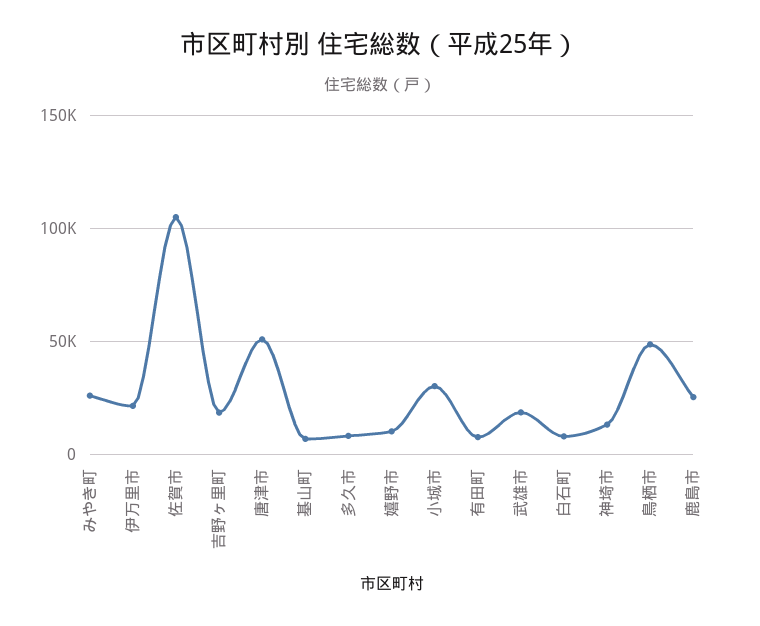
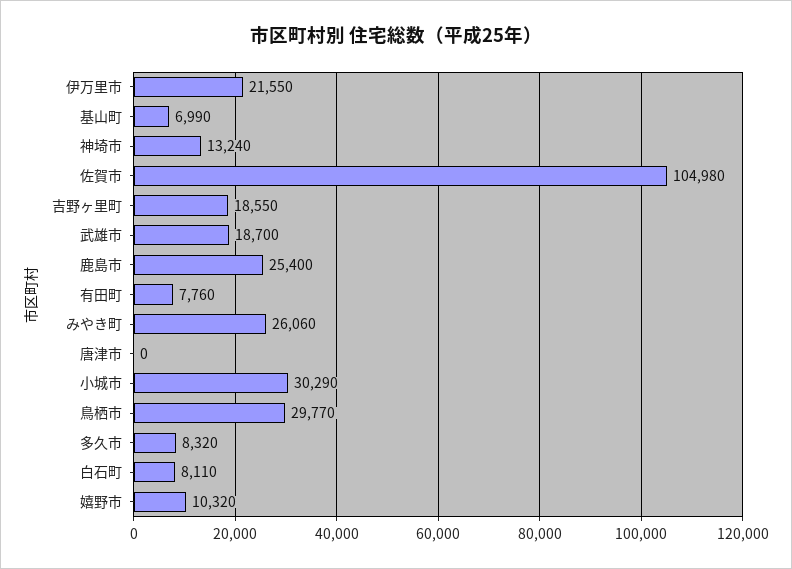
  {
    "みやき町": 26060,
    "伊万里市": 21550,
    "佐賀市": 104980,
    "吉野ヶ里町": 18550,
-   "唐津市": 50000,
+   "唐津市": 0,
    "基山町": 6990,
    "多久市": 8320,
    "嬉野市": 10320,
    "小城市": 30290,
    "有田町": 7760,
    "武雄市": 18700,
    "白石町": 8110,
    "神埼市": 13240,
-   "鳥栖市": 50000,
+   "鳥栖市": 29770,
    "鹿島市": 25400
  }

